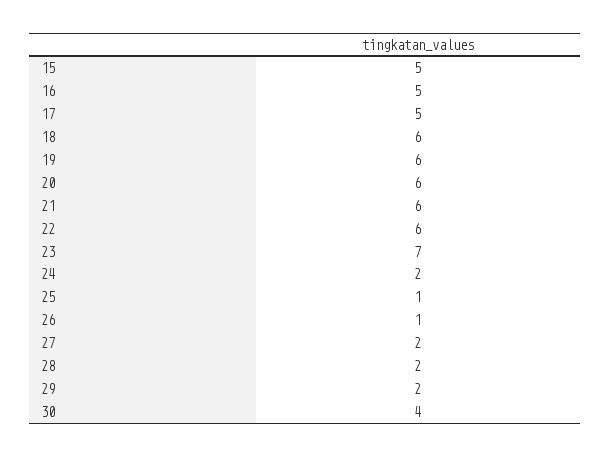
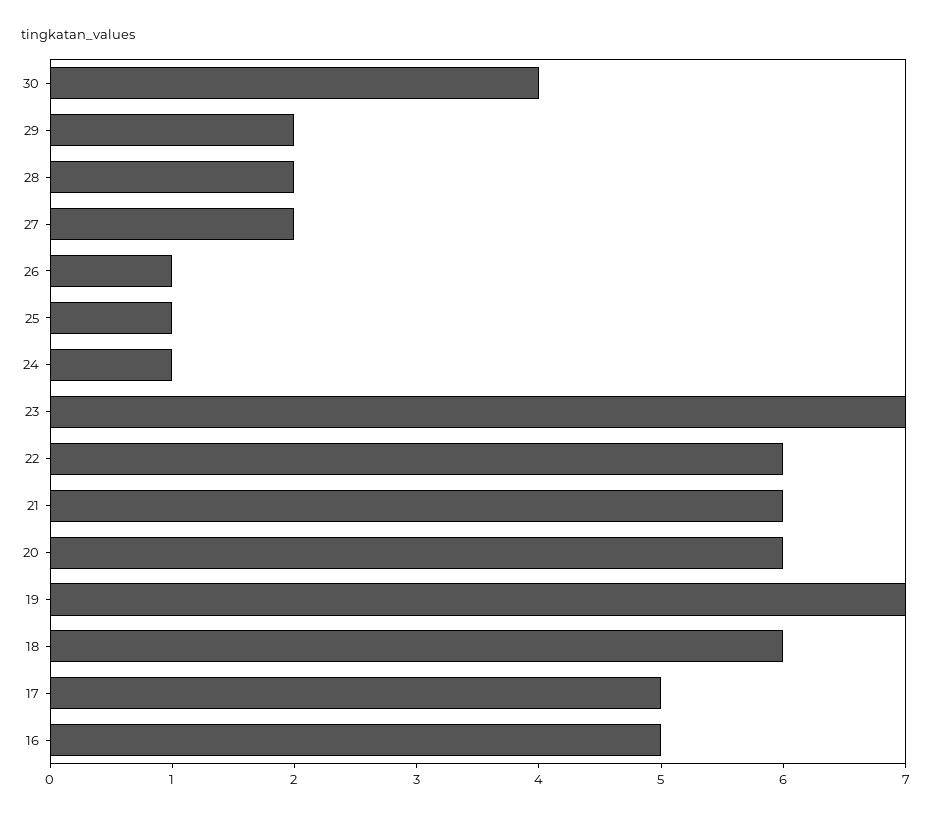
  {
-   "15": 5,
    "16": 5,
    "17": 5,
    "18": 6,
-   "19": 6,
+   "19": 7,
    "20": 6,
    "21": 6,
    "22": 6,
    "23": 7,
-   "24": 2,
+   "24": 1,
    "25": 1,
    "26": 1,
    "27": 2,
    "28": 2,
    "29": 2,
    "30": 4
  }

